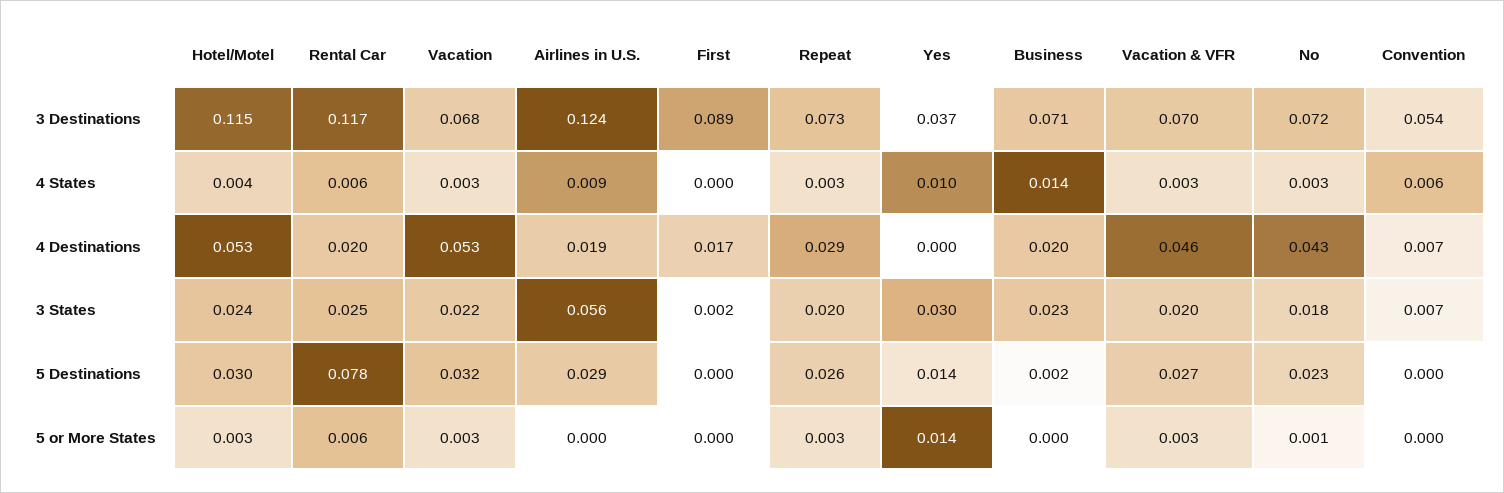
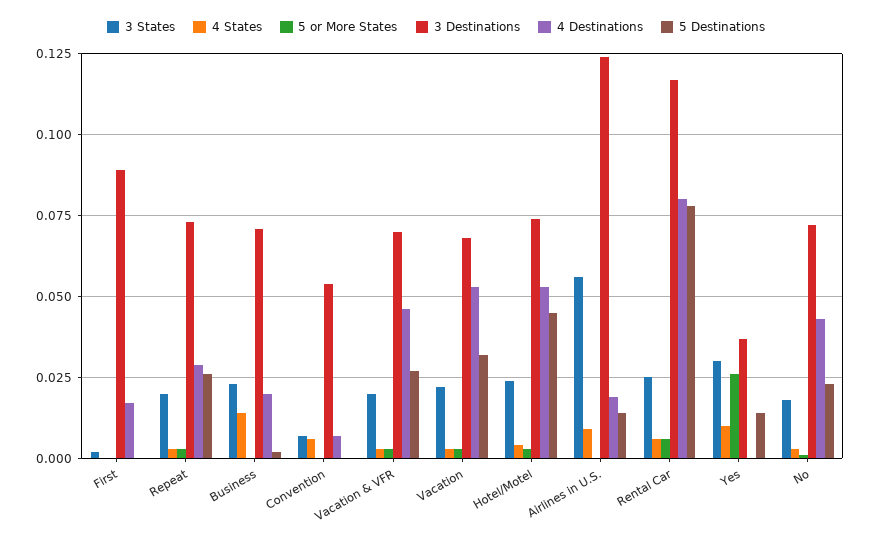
  {
    "3 Destinations": {
-     "Hotel/Motel": 0.115,
+     "Hotel/Motel": 0.075,
      "Rental Car": 0.117,
      "Vacation": 0.068,
      "Airlines in U.S.": 0.124,
      "First": 0.089,
      "Repeat": 0.073,
      "Yes": 0.037,
      "Business": 0.071,
      "Vacation & VFR": 0.07,
      "No": 0.072,
      "Convention": 0.054
    },
    "4 States": {
      "Hotel/Motel": 0.004,
      "Rental Car": 0.006,
      "Vacation": 0.003,
      "Airlines in U.S.": 0.009,
      "First": 0,
      "Repeat": 0.003,
      "Yes": 0.01,
      "Business": 0.014,
      "Vacation & VFR": 0.003,
      "No": 0.003,
      "Convention": 0.006
    },
    "4 Destinations": {
      "Hotel/Motel": 0.053,
-     "Rental Car": 0.02,
+     "Rental Car": 0.08,
      "Vacation": 0.053,
      "Airlines in U.S.": 0.019,
      "First": 0.017,
      "Repeat": 0.029,
      "Yes": 0,
      "Business": 0.02,
      "Vacation & VFR": 0.046,
      "No": 0.043,
      "Convention": 0.007
    },
    "3 States": {
      "Hotel/Motel": 0.024,
      "Rental Car": 0.025,
      "Vacation": 0.022,
      "Airlines in U.S.": 0.056,
      "First": 0.002,
      "Repeat": 0.02,
      "Yes": 0.03,
      "Business": 0.023,
      "Vacation & VFR": 0.02,
      "No": 0.018,
      "Convention": 0.007
    },
    "5 Destinations": {
-     "Hotel/Motel": 0.03,
+     "Hotel/Motel": 0.045,
      "Rental Car": 0.078,
      "Vacation": 0.032,
-     "Airlines in U.S.": 0.029,
+     "Airlines in U.S.": 0.015,
      "First": 0,
      "Repeat": 0.026,
      "Yes": 0.014,
      "Business": 0.002,
      "Vacation & VFR": 0.027,
      "No": 0.023,
      "Convention": 0
    },
    "5 or More States": {
      "Hotel/Motel": 0.003,
      "Rental Car": 0.006,
      "Vacation": 0.003,
      "Airlines in U.S.": 0,
      "First": 0,
      "Repeat": 0.003,
-     "Yes": 0.014,
+     "Yes": 0.025,
      "Business": 0,
      "Vacation & VFR": 0.003,
      "No": 0.001,
      "Convention": 0
    }
  }

